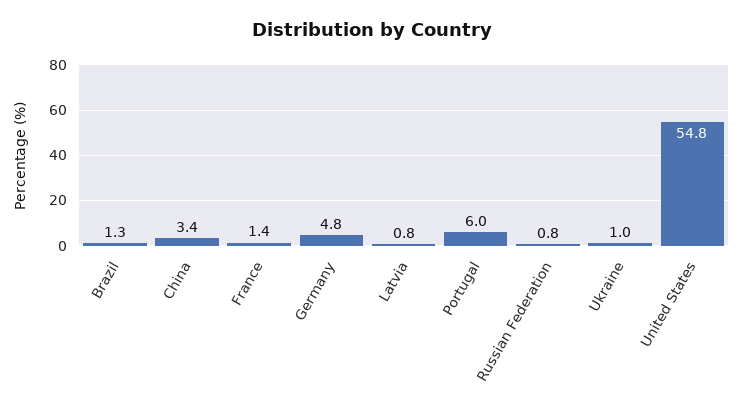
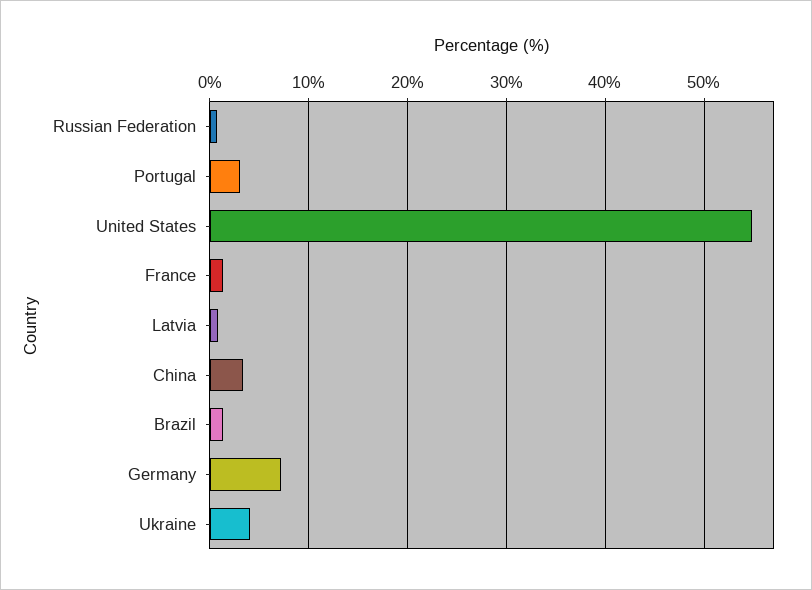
  {
    "Brazil": 1.3,
    "China": 3.4,
    "France": 1.4,
-   "Germany": 4.8,
+   "Germany": 7,
    "Latvia": 0.8,
-   "Portugal": 6,
+   "Portugal": 3,
    "Russian Federation": 0.8,
-   "Ukraine": 1,
+   "Ukraine": 4,
    "United States": 54.8
  }

